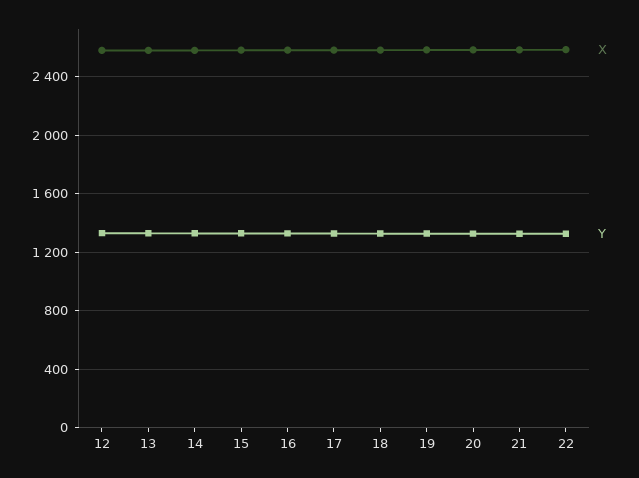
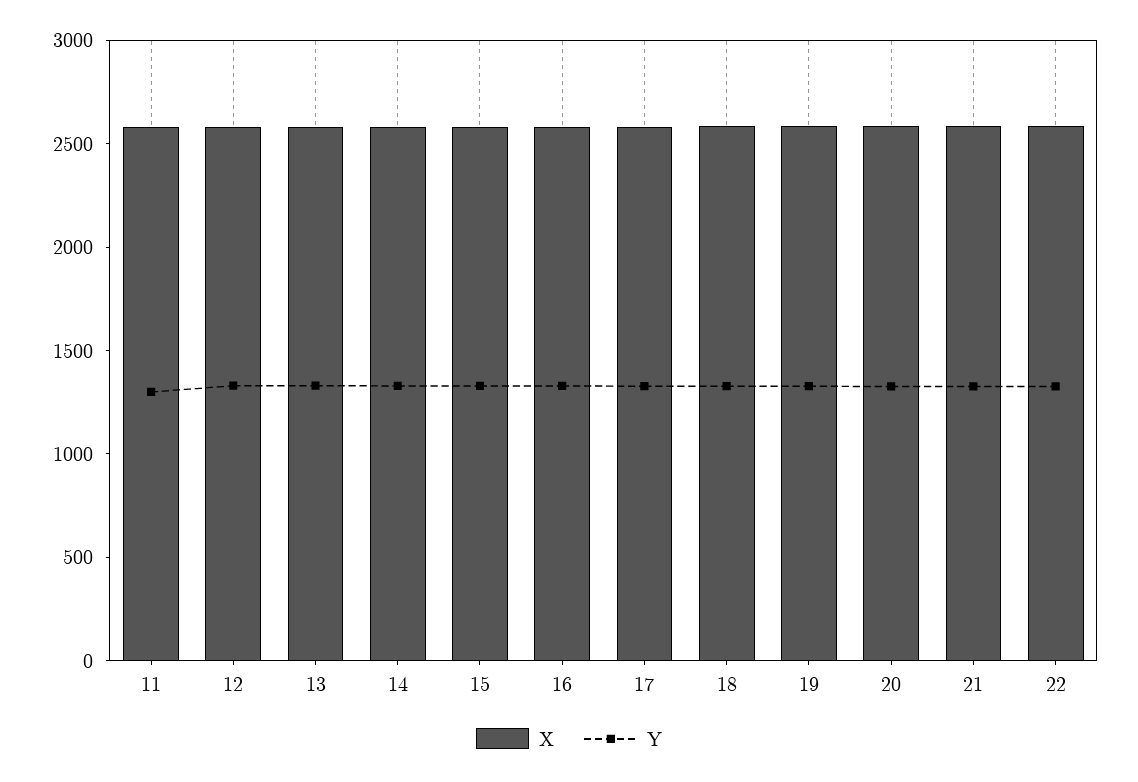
  {
    "X": {
      "12": 2600,
      "13": 2600,
      "14": 2600,
      "15": 2600,
      "16": 2600,
      "17": 2600,
      "18": 2600,
      "19": 2600,
      "20": 2600,
      "21": 2600,
-     "22": 2600
+     "22": 2600,
+     "11": 2600
    },
    "Y": {
      "12": 1350,
      "13": 1350,
      "14": 1350,
      "15": 1350,
      "16": 1350,
      "17": 1350,
      "18": 1350,
      "19": 1350,
      "20": 1350,
      "21": 1350,
-     "22": 1350
+     "22": 1350,
+     "11": 1300
    }
  }

